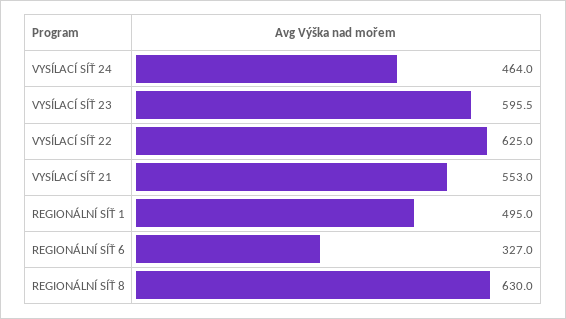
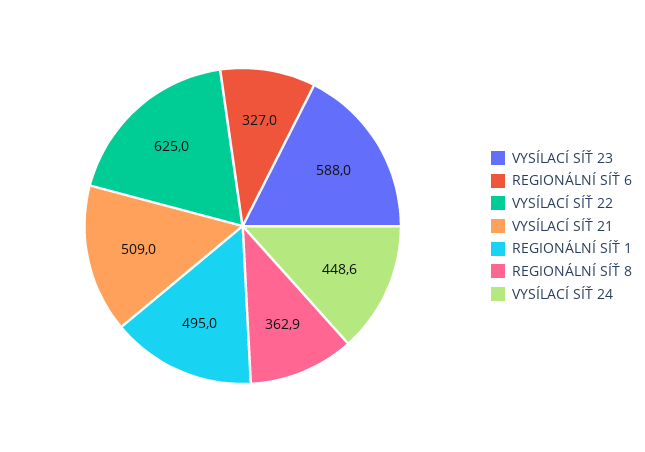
  {
-   "VYSÍLACÍ SÍŤ 24": 464,
+   "VYSÍLACÍ SÍŤ 24": 448.6,
-   "VYSÍLACÍ SÍŤ 23": 595.5,
+   "VYSÍLACÍ SÍŤ 23": 588,
    "VYSÍLACÍ SÍŤ 22": 625,
-   "VYSÍLACÍ SÍŤ 21": 553,
+   "VYSÍLACÍ SÍŤ 21": 509,
    "REGIONÁLNÍ SÍŤ 1": 495,
    "REGIONÁLNÍ SÍŤ 6": 327,
-   "REGIONÁLNÍ SÍŤ 8": 630
+   "REGIONÁLNÍ SÍŤ 8": 362.9
  }

